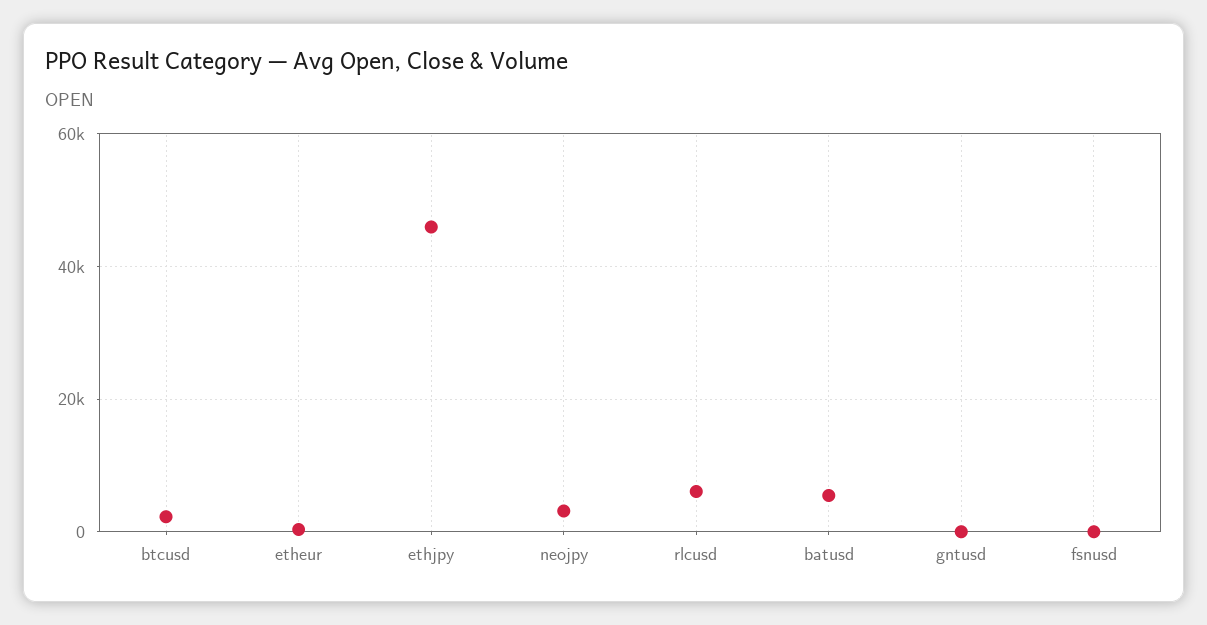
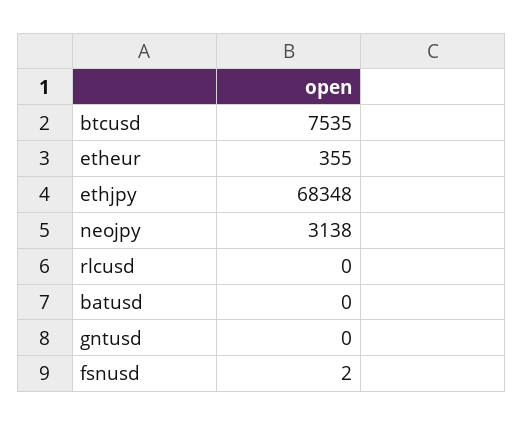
  {
-   "btcusd": 2000,
+   "btcusd": 7535,
    "etheur": 355,
-   "ethjpy": 46000,
+   "ethjpy": 68348,
    "neojpy": 3138,
-   "rlcusd": 6000,
+   "rlcusd": 0,
-   "batusd": 6000,
+   "batusd": 0,
    "gntusd": 0,
    "fsnusd": 2
  }

